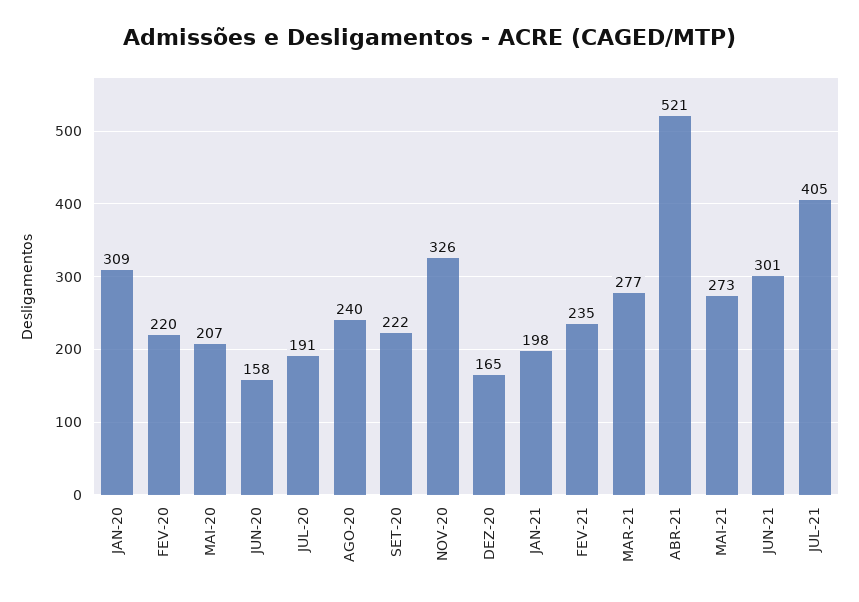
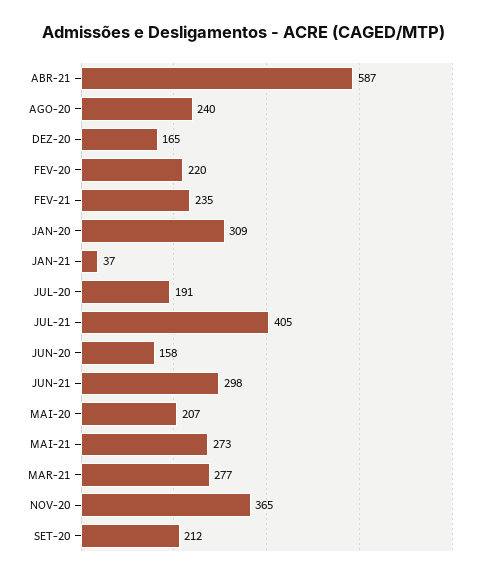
  {
    "JAN-20": 309,
    "FEV-20": 220,
    "MAI-20": 207,
    "JUN-20": 158,
    "JUL-20": 191,
    "AGO-20": 240,
-   "SET-20": 222,
+   "SET-20": 212,
-   "NOV-20": 326,
+   "NOV-20": 365,
    "DEZ-20": 165,
-   "JAN-21": 198,
+   "JAN-21": 37,
    "FEV-21": 235,
    "MAR-21": 277,
-   "ABR-21": 521,
+   "ABR-21": 587,
    "MAI-21": 273,
-   "JUN-21": 301,
+   "JUN-21": 298,
    "JUL-21": 405
  }

